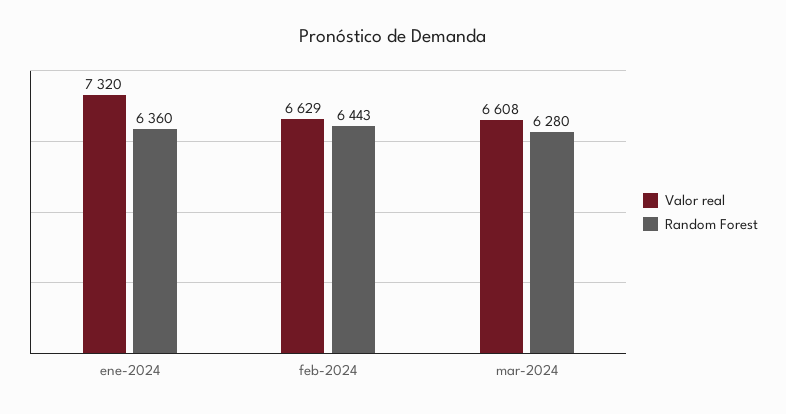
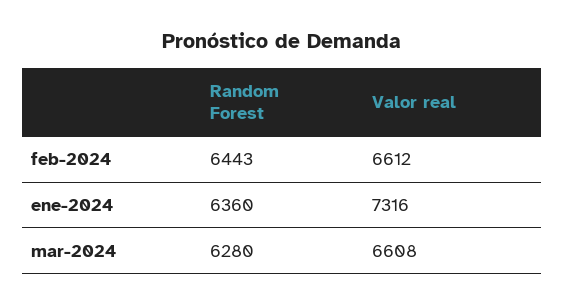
  {
    "Valor real": {
-     "ene-2024": 7320,
+     "ene-2024": 7316,
-     "feb-2024": 6629,
+     "feb-2024": 6612,
      "mar-2024": 6608
    },
    "Random Forest": {
      "ene-2024": 6360,
      "feb-2024": 6443,
      "mar-2024": 6280
    }
  }

